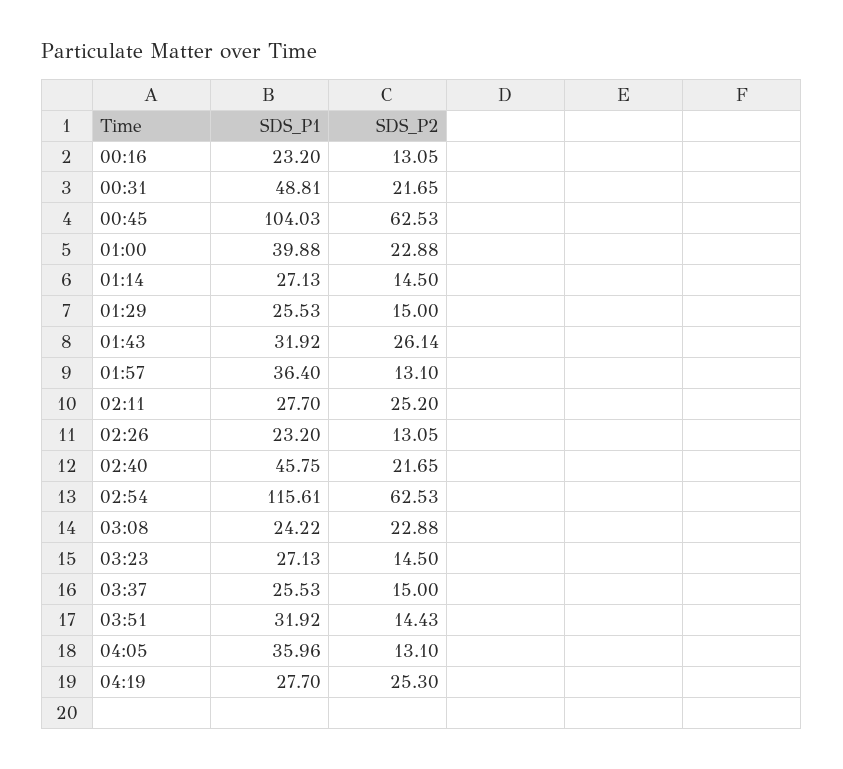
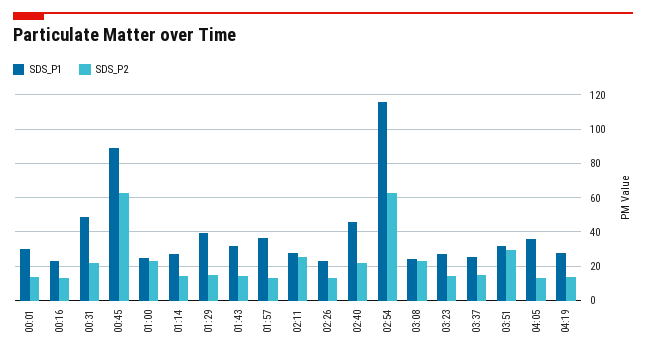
  {
    "SDS_P1": {
      "00:16": 23.2,
      "00:31": 48.81,
-     "00:45": 104.03,
+     "00:45": 90,
-     "01:00": 39.88,
+     "01:00": 25,
      "01:14": 27.13,
-     "01:29": 25.53,
+     "01:29": 40,
      "01:43": 31.92,
      "01:57": 36.4,
      "02:11": 27.7,
      "02:26": 23.2,
      "02:40": 45.75,
      "02:54": 115.61,
      "03:08": 24.22,
      "03:23": 27.13,
      "03:37": 25.53,
      "03:51": 31.92,
      "04:05": 35.96,
-     "04:19": 27.7
+     "04:19": 27.7,
+     "00:01": 30
    },
    "SDS_P2": {
      "00:16": 13.05,
      "00:31": 21.65,
      "00:45": 62.53,
      "01:00": 22.88,
      "01:14": 14.5,
      "01:29": 15,
-     "01:43": 26.14,
+     "01:43": 15,
      "01:57": 13.1,
      "02:11": 25.2,
      "02:26": 13.05,
      "02:40": 21.65,
      "02:54": 62.53,
      "03:08": 22.88,
      "03:23": 14.5,
      "03:37": 15,
-     "03:51": 14.43,
+     "03:51": 30,
      "04:05": 13.1,
-     "04:19": 25.3
+     "04:19": 15,
+     "00:01": 15
    }
  }

